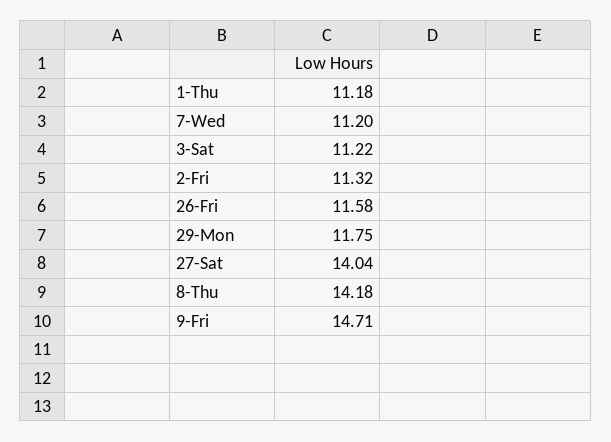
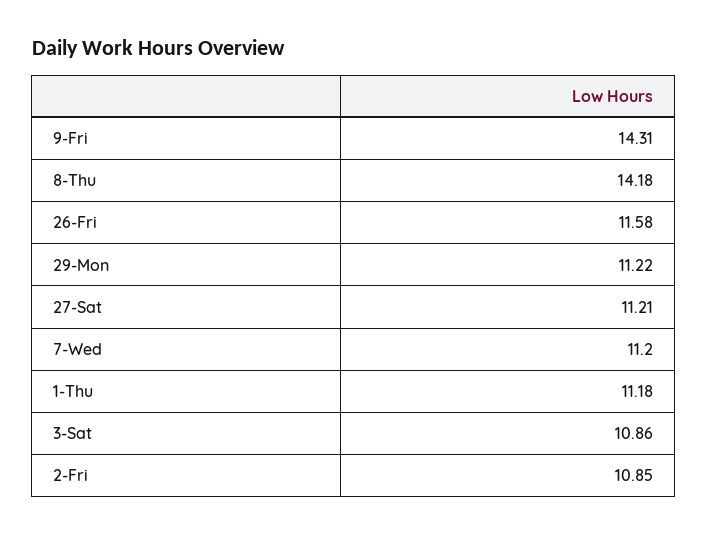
  {
    "1-Thu": 11.18,
    "7-Wed": 11.2,
-   "3-Sat": 11.22,
+   "3-Sat": 10.86,
-   "2-Fri": 11.32,
+   "2-Fri": 10.85,
    "26-Fri": 11.58,
-   "29-Mon": 11.75,
+   "29-Mon": 11.22,
-   "27-Sat": 14.04,
+   "27-Sat": 11.21,
    "8-Thu": 14.18,
-   "9-Fri": 14.71
+   "9-Fri": 14.31
  }

